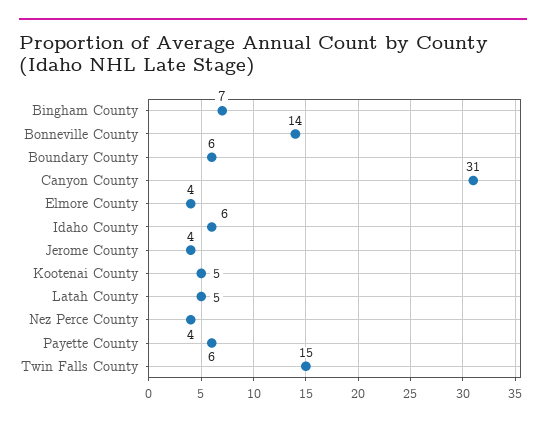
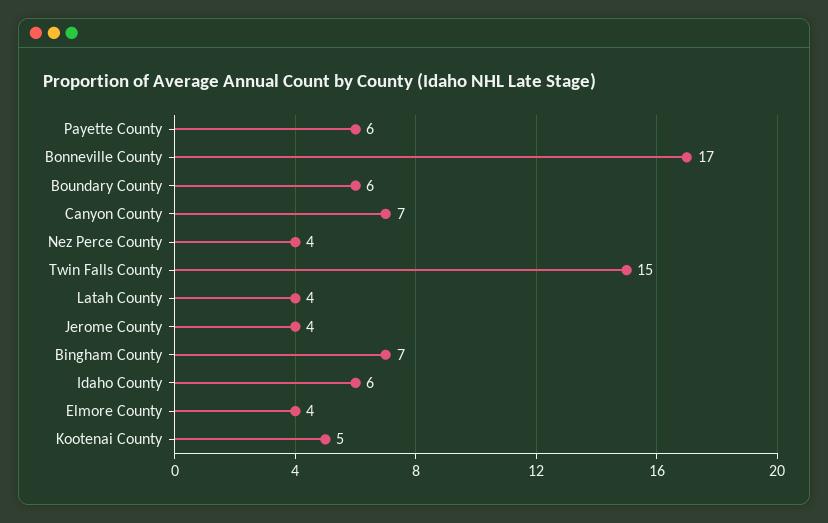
  {
    "Bingham County": 7,
-   "Bonneville County": 14,
+   "Bonneville County": 17,
    "Boundary County": 6,
-   "Canyon County": 31,
+   "Canyon County": 7,
    "Elmore County": 4,
    "Idaho County": 6,
    "Jerome County": 4,
    "Kootenai County": 5,
-   "Latah County": 5,
+   "Latah County": 4,
    "Nez Perce County": 4,
    "Payette County": 6,
    "Twin Falls County": 15
  }

